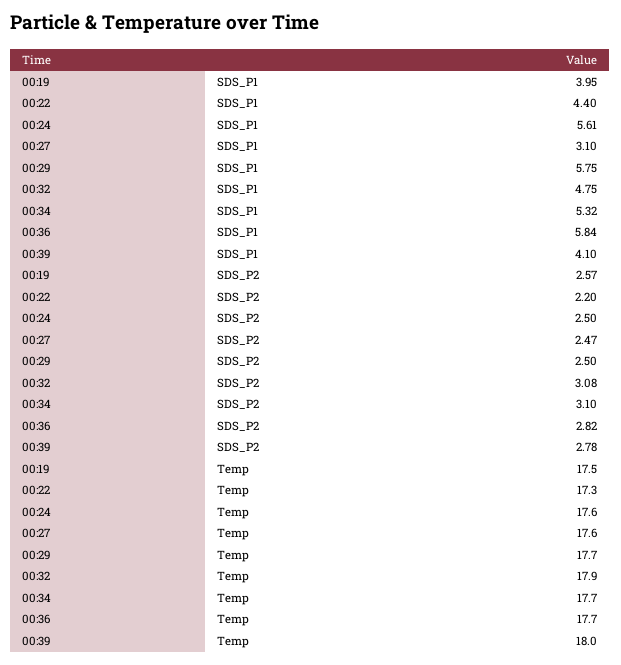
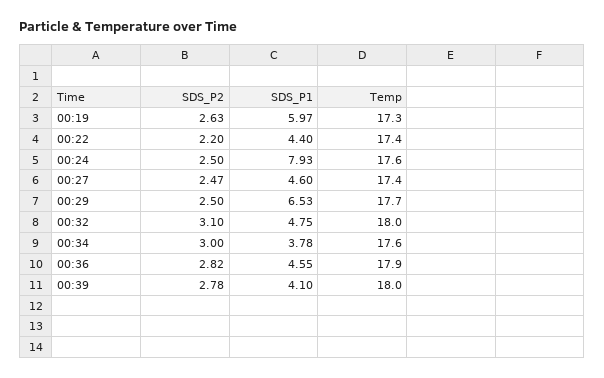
  {
    "00:19": {
-     "SDS_P1": 3.95,
+     "SDS_P1": 5.97,
-     "SDS_P2": 2.57,
+     "SDS_P2": 2.63,
-     "Temp": 17.5
+     "Temp": 17.3
    },
    "00:22": {
      "SDS_P1": 4.4,
      "SDS_P2": 2.2,
-     "Temp": 17.3
+     "Temp": 17.4
    },
    "00:24": {
-     "SDS_P1": 5.61,
+     "SDS_P1": 7.93,
      "SDS_P2": 2.5,
      "Temp": 17.6
    },
    "00:27": {
-     "SDS_P1": 3.1,
+     "SDS_P1": 4.6,
      "SDS_P2": 2.47,
-     "Temp": 17.6
+     "Temp": 17.4
    },
    "00:29": {
-     "SDS_P1": 5.75,
+     "SDS_P1": 6.53,
      "SDS_P2": 2.5,
      "Temp": 17.7
    },
    "00:32": {
      "SDS_P1": 4.75,
-     "SDS_P2": 3.08,
+     "SDS_P2": 3.1,
-     "Temp": 17.9
+     "Temp": 18
    },
    "00:34": {
-     "SDS_P1": 5.32,
+     "SDS_P1": 3.78,
-     "SDS_P2": 3.1,
+     "SDS_P2": 3,
-     "Temp": 17.7
+     "Temp": 17.6
    },
    "00:36": {
-     "SDS_P1": 5.84,
+     "SDS_P1": 4.55,
      "SDS_P2": 2.82,
-     "Temp": 17.7
+     "Temp": 17.9
    },
    "00:39": {
      "SDS_P1": 4.1,
      "SDS_P2": 2.78,
      "Temp": 18
    }
  }

